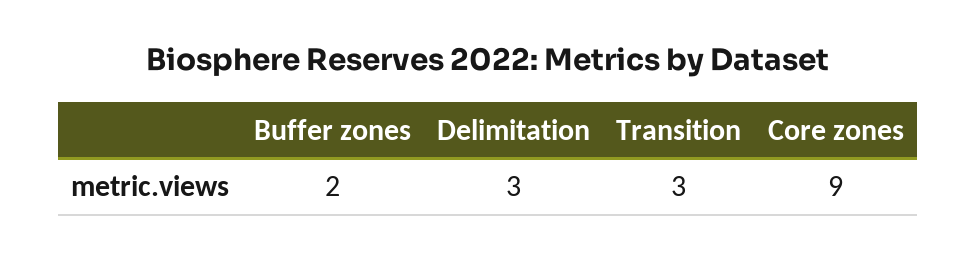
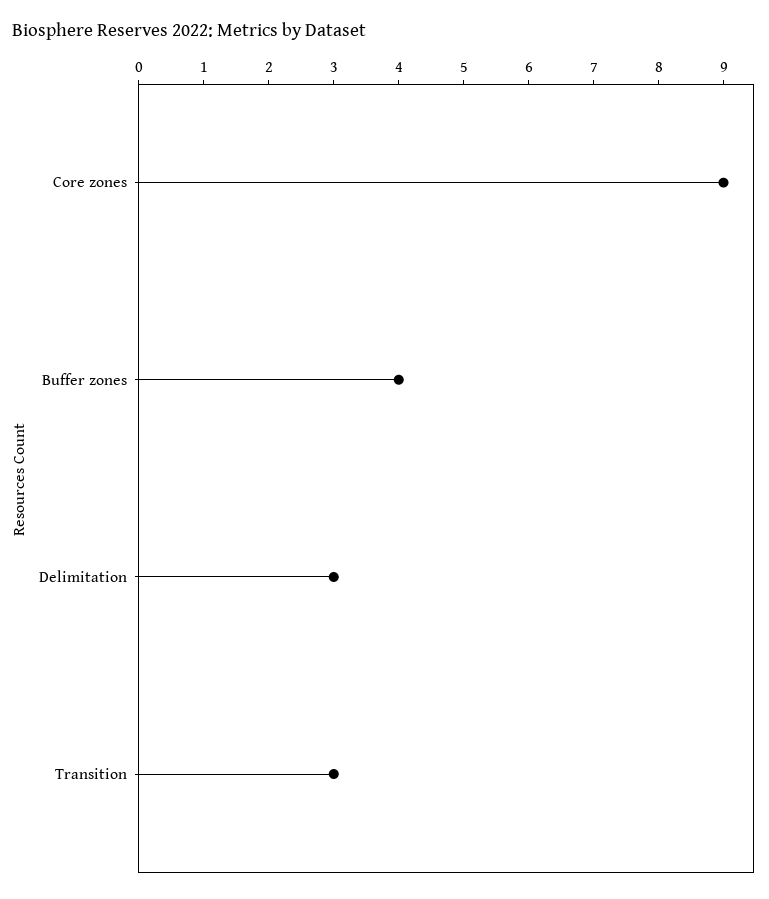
  {
-   "Buffer zones": 2,
+   "Buffer zones": 4,
    "Delimitation": 3,
    "Transition": 3,
    "Core zones": 9
  }

